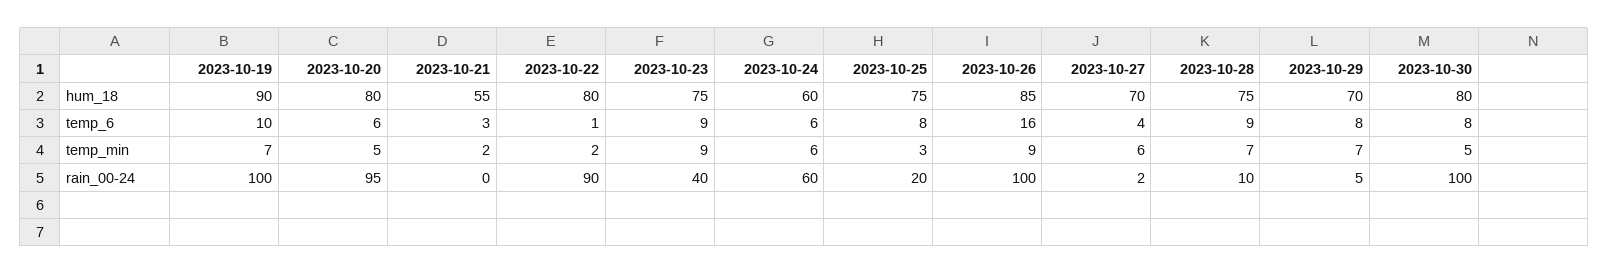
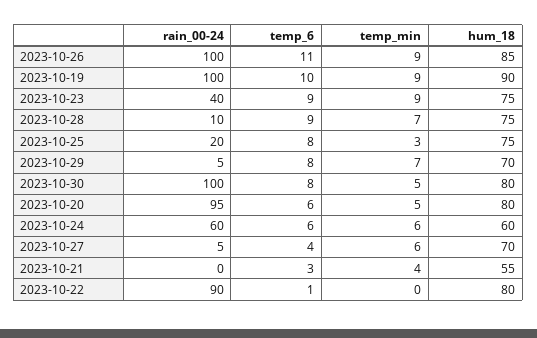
  {
    "2023-10-19": {
      "hum_18": 90,
      "temp_6": 10,
-     "temp_min": 7,
+     "temp_min": 9,
      "rain_00-24": 100
    },
    "2023-10-20": {
      "hum_18": 80,
      "temp_6": 6,
      "temp_min": 5,
      "rain_00-24": 95
    },
    "2023-10-21": {
      "hum_18": 55,
      "temp_6": 3,
-     "temp_min": 2,
+     "temp_min": 4,
      "rain_00-24": 0
    },
    "2023-10-22": {
      "hum_18": 80,
      "temp_6": 1,
-     "temp_min": 2,
+     "temp_min": 0,
      "rain_00-24": 90
    },
    "2023-10-23": {
      "hum_18": 75,
      "temp_6": 9,
      "temp_min": 9,
      "rain_00-24": 40
    },
    "2023-10-24": {
      "hum_18": 60,
      "temp_6": 6,
      "temp_min": 6,
      "rain_00-24": 60
    },
    "2023-10-25": {
      "hum_18": 75,
      "temp_6": 8,
      "temp_min": 3,
      "rain_00-24": 20
    },
    "2023-10-26": {
      "hum_18": 85,
-     "temp_6": 16,
+     "temp_6": 11,
      "temp_min": 9,
      "rain_00-24": 100
    },
    "2023-10-27": {
      "hum_18": 70,
      "temp_6": 4,
      "temp_min": 6,
-     "rain_00-24": 2
+     "rain_00-24": 5
    },
    "2023-10-28": {
      "hum_18": 75,
      "temp_6": 9,
      "temp_min": 7,
      "rain_00-24": 10
    },
    "2023-10-29": {
      "hum_18": 70,
      "temp_6": 8,
      "temp_min": 7,
      "rain_00-24": 5
    },
    "2023-10-30": {
      "hum_18": 80,
      "temp_6": 8,
      "temp_min": 5,
      "rain_00-24": 100
    }
  }

